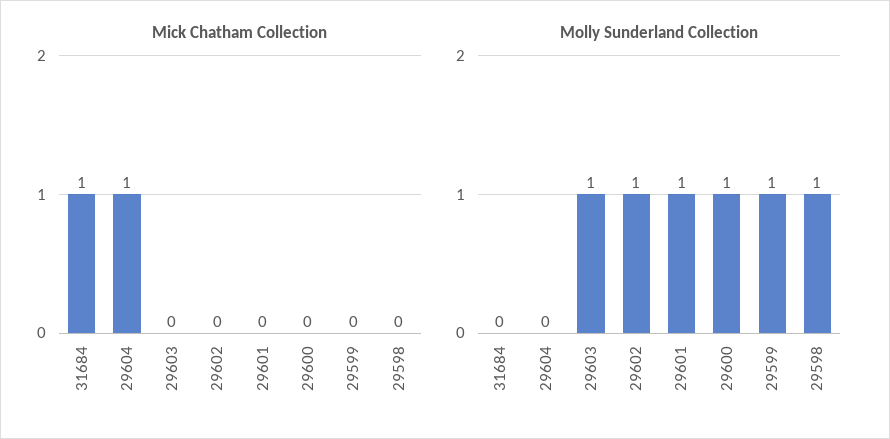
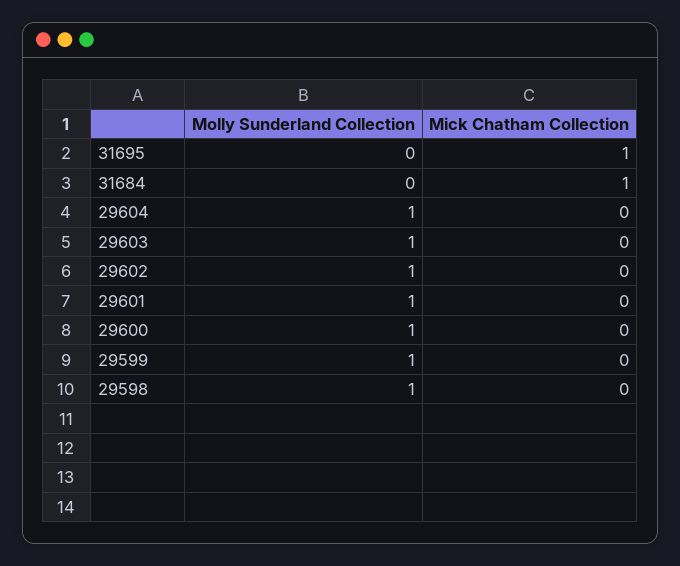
  {
    "Mick Chatham Collection": {
      "31684": 1,
-     "29604": 1,
+     "29604": 0,
      "29603": 0,
      "29602": 0,
      "29601": 0,
      "29600": 0,
      "29599": 0,
-     "29598": 0
+     "29598": 0,
+     "31695": 1
    },
    "Molly Sunderland Collection": {
      "31684": 0,
-     "29604": 0,
+     "29604": 1,
      "29603": 1,
      "29602": 1,
      "29601": 1,
      "29600": 1,
      "29599": 1,
-     "29598": 1
+     "29598": 1,
+     "31695": 0
    }
  }

